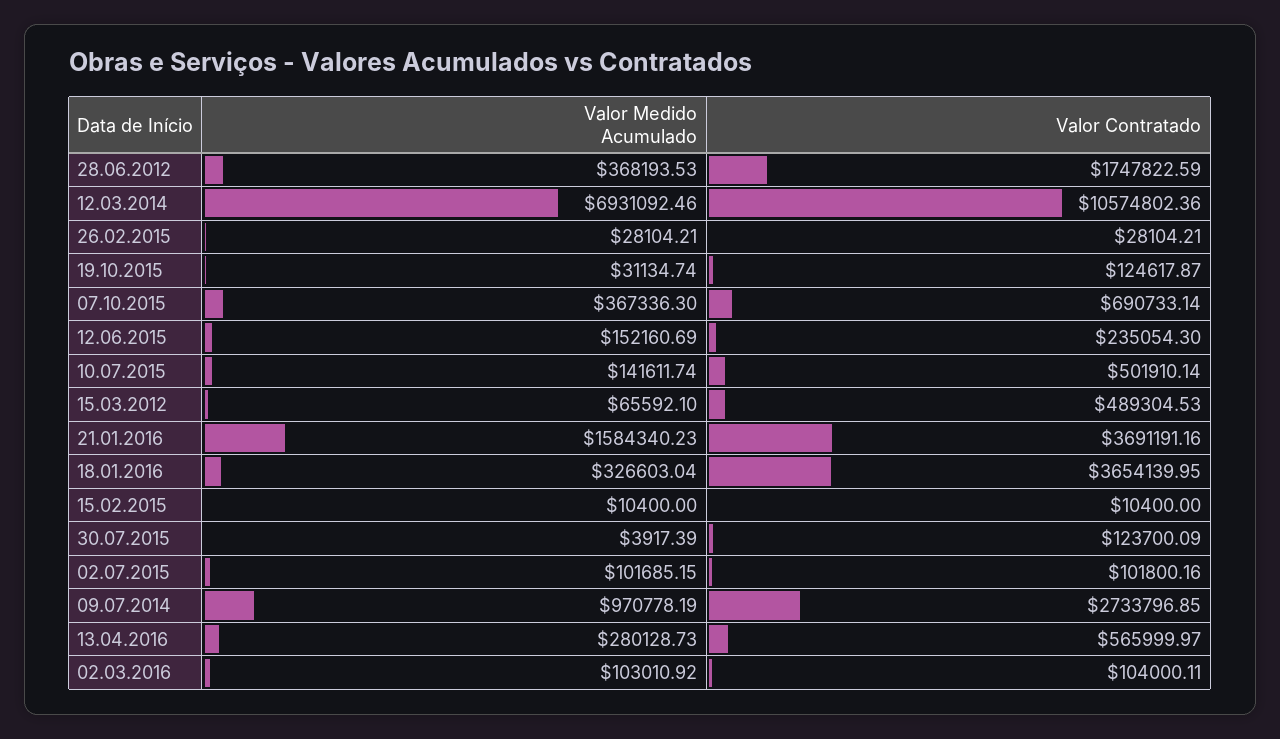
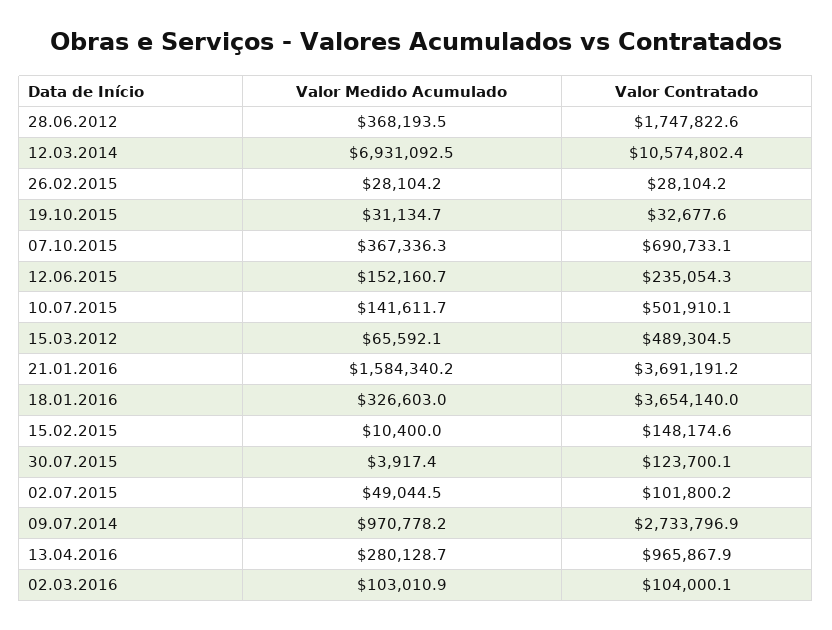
  {
    "Valor Medido Acumulado": {
      "28.06.2012": 368193.53,
      "12.03.2014": 6931092.46,
      "26.02.2015": 28104.21,
      "19.10.2015": 31134.74,
      "07.10.2015": 367336.3,
      "12.06.2015": 152160.69,
      "10.07.2015": 141611.74,
      "15.03.2012": 65592.1,
      "21.01.2016": 1584340.23,
      "18.01.2016": 326603.04,
      "15.02.2015": 10400,
      "30.07.2015": 3917.39,
-     "02.07.2015": 101685.15,
+     "02.07.2015": 49044.5,
      "09.07.2014": 970778.19,
      "13.04.2016": 280128.73,
      "02.03.2016": 103010.92
    },
    "Valor Contratado": {
      "28.06.2012": 1747822.59,
      "12.03.2014": 10574802.36,
      "26.02.2015": 28104.21,
-     "19.10.2015": 124617.87,
+     "19.10.2015": 32677.6,
      "07.10.2015": 690733.14,
      "12.06.2015": 235054.3,
      "10.07.2015": 501910.14,
      "15.03.2012": 489304.53,
      "21.01.2016": 3691191.16,
      "18.01.2016": 3654139.95,
-     "15.02.2015": 10400,
+     "15.02.2015": 148174.6,
      "30.07.2015": 123700.09,
      "02.07.2015": 101800.16,
      "09.07.2014": 2733796.85,
-     "13.04.2016": 565999.97,
+     "13.04.2016": 965867.9,
      "02.03.2016": 104000.11
    }
  }

